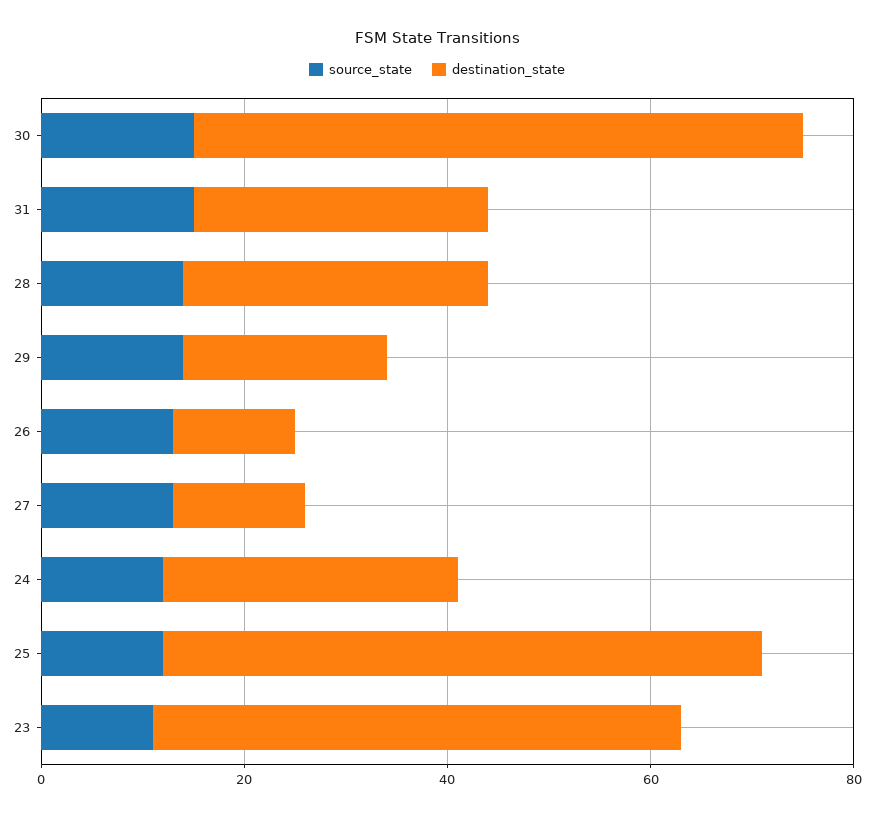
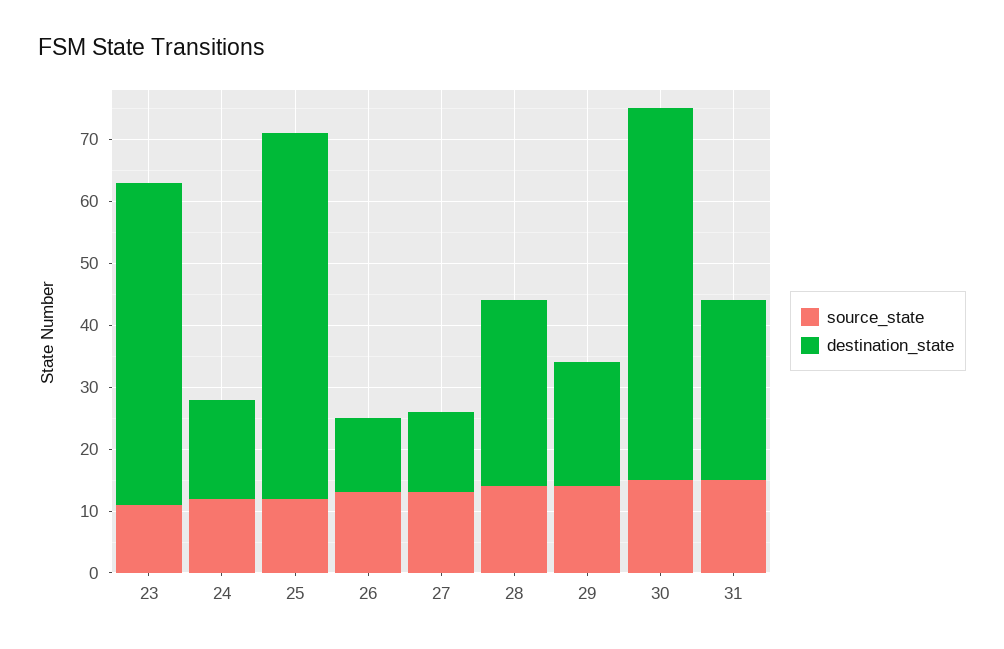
  {
    "source_state": {
      "30": 15,
      "31": 15,
      "28": 15,
      "29": 15,
      "26": 15,
      "27": 15,
      "24": 10,
      "25": 10,
      "23": 10
    },
    "destination_state": {
      "30": 60,
      "31": 30,
      "28": 30,
      "29": 20,
      "26": 10,
      "27": 15,
-     "24": 30,
+     "24": 15,
      "25": 60,
      "23": 50
    }
  }

